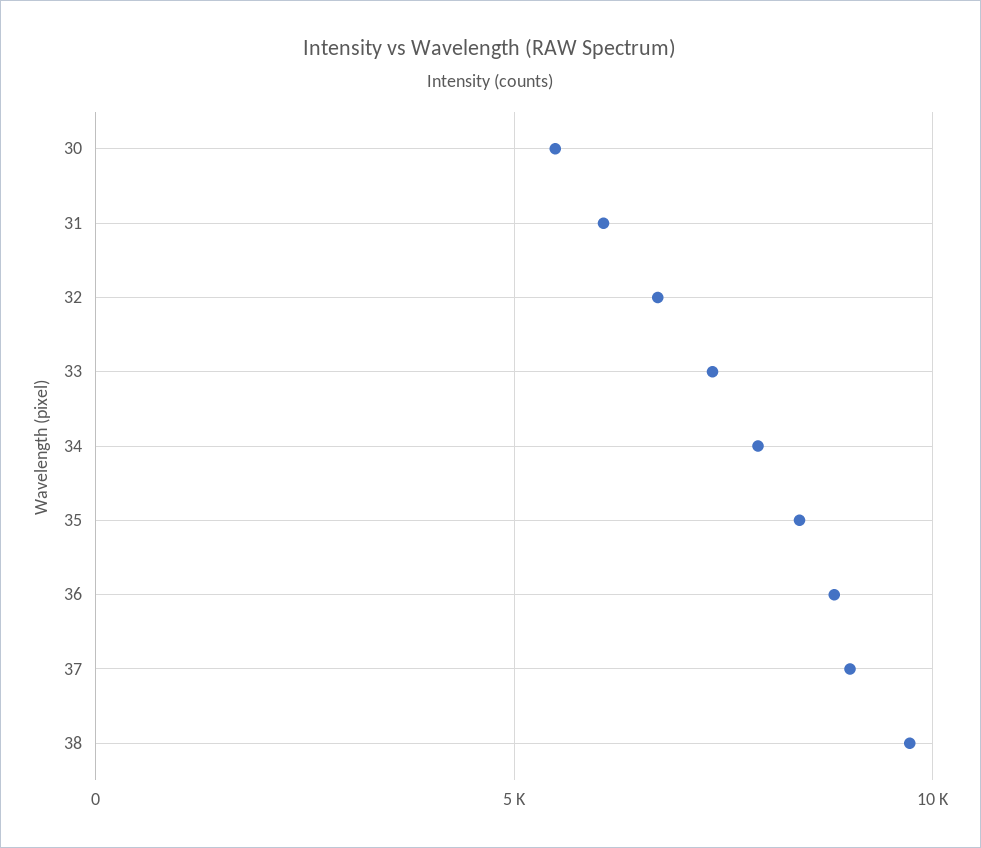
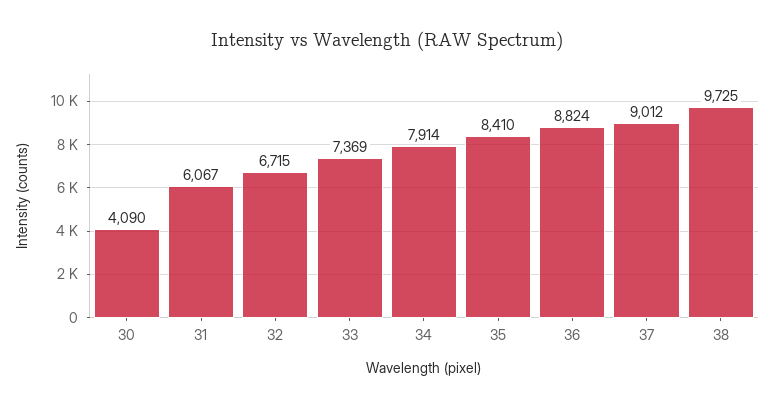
  {
-   "30": 5500,
+   "30": 4090,
    "31": 6067,
    "32": 6715,
    "33": 7369,
    "34": 7914,
    "35": 8410,
    "36": 8824,
    "37": 9012,
    "38": 9725
  }

